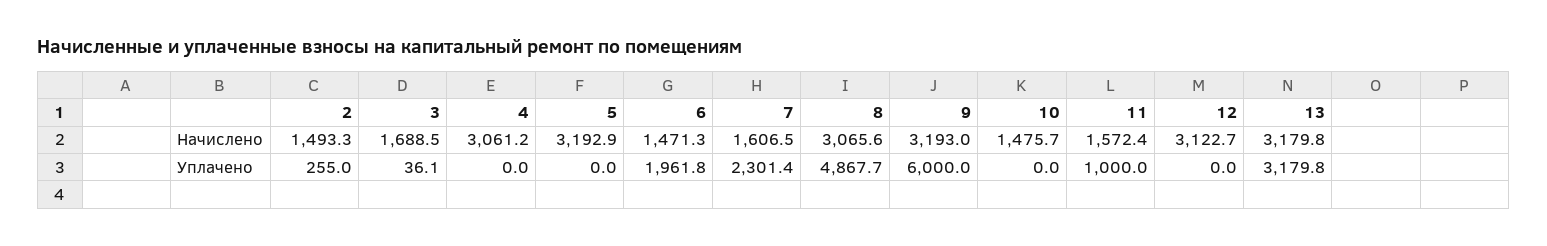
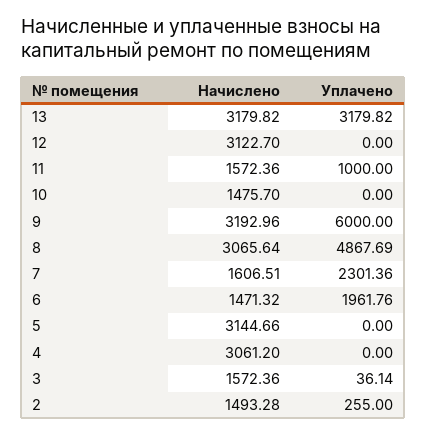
  {
    "2": {
      "Начислено": 1493.28,
      "Уплачено": 255
    },
    "3": {
-     "Начислено": 1688.5,
+     "Начислено": 1572.36,
      "Уплачено": 36.14
    },
    "4": {
      "Начислено": 3061.2,
      "Уплачено": 0
    },
    "5": {
-     "Начислено": 3192.9,
+     "Начислено": 3144.66,
      "Уплачено": 0
    },
    "6": {
      "Начислено": 1471.32,
      "Уплачено": 1961.76
    },
    "7": {
      "Начислено": 1606.51,
      "Уплачено": 2301.36
    },
    "8": {
      "Начислено": 3065.64,
      "Уплачено": 4867.69
    },
    "9": {
      "Начислено": 3192.96,
      "Уплачено": 6000
    },
    "10": {
      "Начислено": 1475.7,
      "Уплачено": 0
    },
    "11": {
      "Начислено": 1572.36,
      "Уплачено": 1000
    },
    "12": {
      "Начислено": 3122.7,
      "Уплачено": 0
    },
    "13": {
      "Начислено": 3179.82,
      "Уплачено": 3179.82
    }
  }

